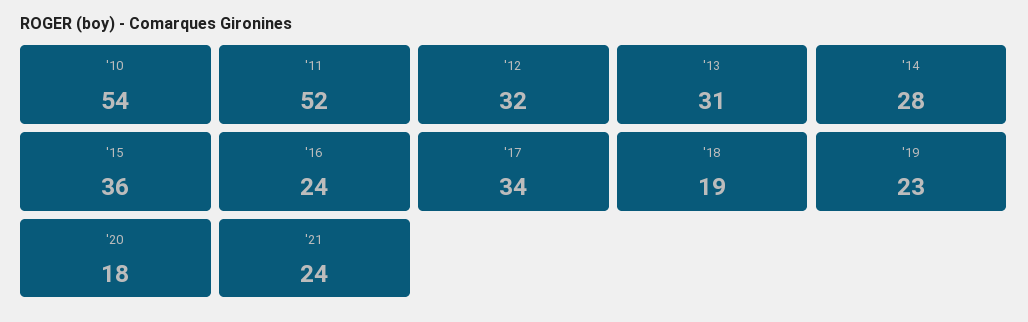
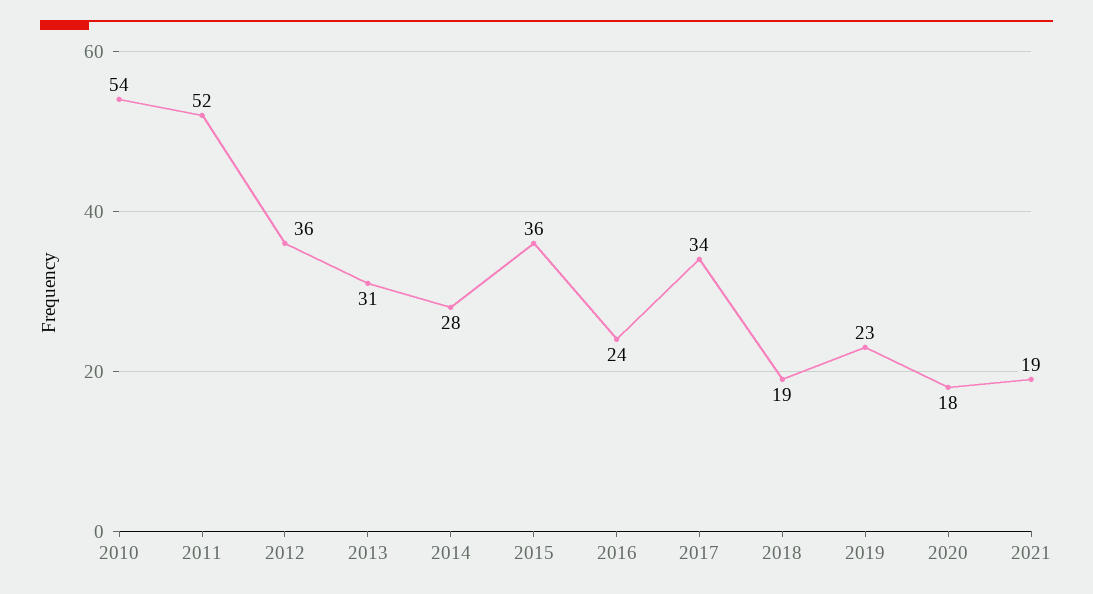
  {
    "'10": 54,
    "'11": 52,
-   "'12": 32,
+   "'12": 36,
    "'13": 31,
    "'14": 28,
    "'15": 36,
    "'16": 24,
    "'17": 34,
    "'18": 19,
    "'19": 23,
    "'20": 18,
-   "'21": 24
+   "'21": 19
  }

